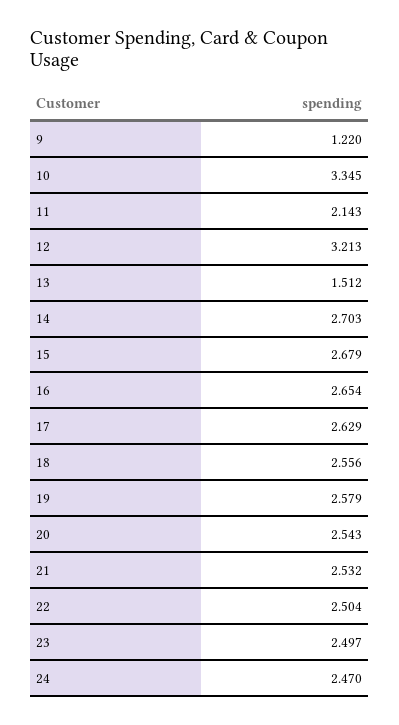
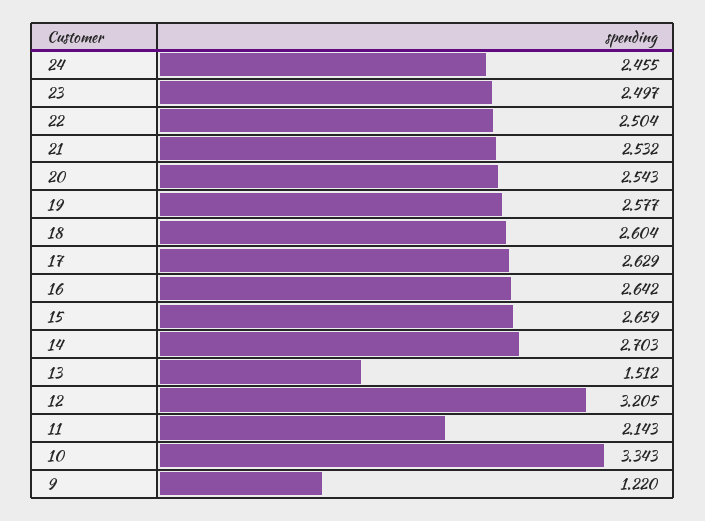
  {
    "9": 1.22,
-   "10": 3.345,
+   "10": 3.343,
    "11": 2.143,
-   "12": 3.213,
+   "12": 3.205,
    "13": 1.512,
    "14": 2.703,
-   "15": 2.679,
+   "15": 2.659,
-   "16": 2.654,
+   "16": 2.642,
    "17": 2.629,
-   "18": 2.556,
+   "18": 2.604,
-   "19": 2.579,
+   "19": 2.577,
    "20": 2.543,
    "21": 2.532,
    "22": 2.504,
    "23": 2.497,
-   "24": 2.47
+   "24": 2.455
  }

